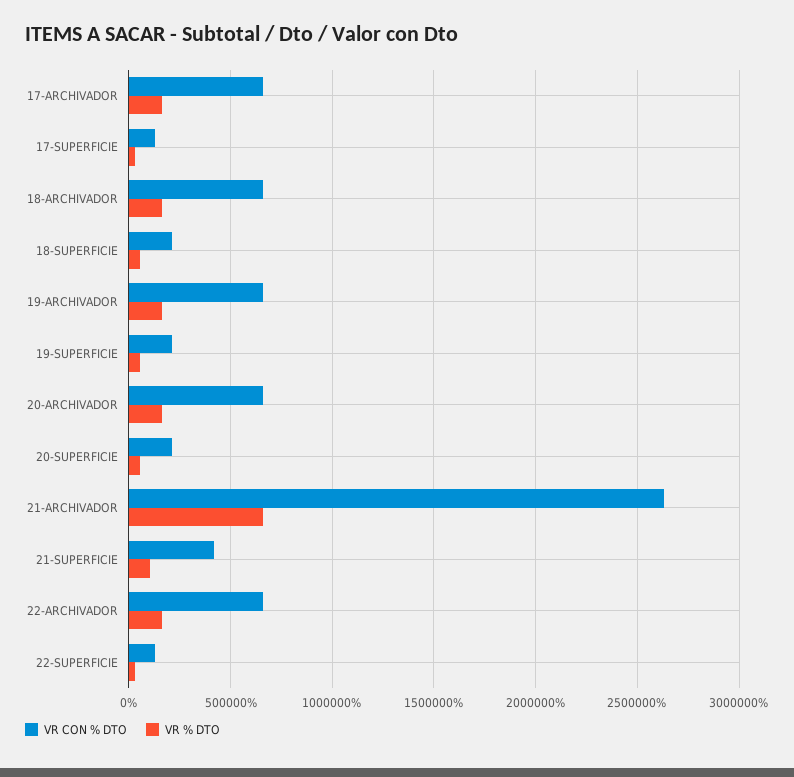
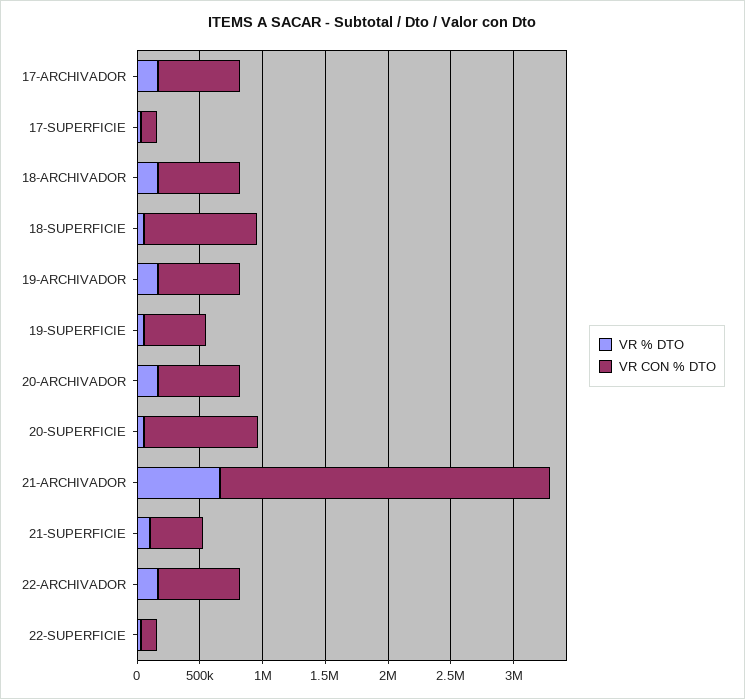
  {
    "VR CON % DTO": {
      "17-ARCHIVADOR": 650000,
      "17-SUPERFICIE": 150000,
      "18-ARCHIVADOR": 650000,
-     "18-SUPERFICIE": 200000,
+     "18-SUPERFICIE": 900000,
      "19-ARCHIVADOR": 650000,
-     "19-SUPERFICIE": 200000,
+     "19-SUPERFICIE": 500000,
      "20-ARCHIVADOR": 650000,
-     "20-SUPERFICIE": 200000,
+     "20-SUPERFICIE": 900000,
      "21-ARCHIVADOR": 2650000,
      "21-SUPERFICIE": 400000,
      "22-ARCHIVADOR": 650000,
      "22-SUPERFICIE": 150000
    },
    "VR % DTO": {
      "17-ARCHIVADOR": 150000,
      "17-SUPERFICIE": 50000,
      "18-ARCHIVADOR": 150000,
      "18-SUPERFICIE": 50000,
      "19-ARCHIVADOR": 150000,
      "19-SUPERFICIE": 50000,
      "20-ARCHIVADOR": 150000,
      "20-SUPERFICIE": 50000,
      "21-ARCHIVADOR": 650000,
      "21-SUPERFICIE": 100000,
      "22-ARCHIVADOR": 150000,
      "22-SUPERFICIE": 50000
    }
  }

